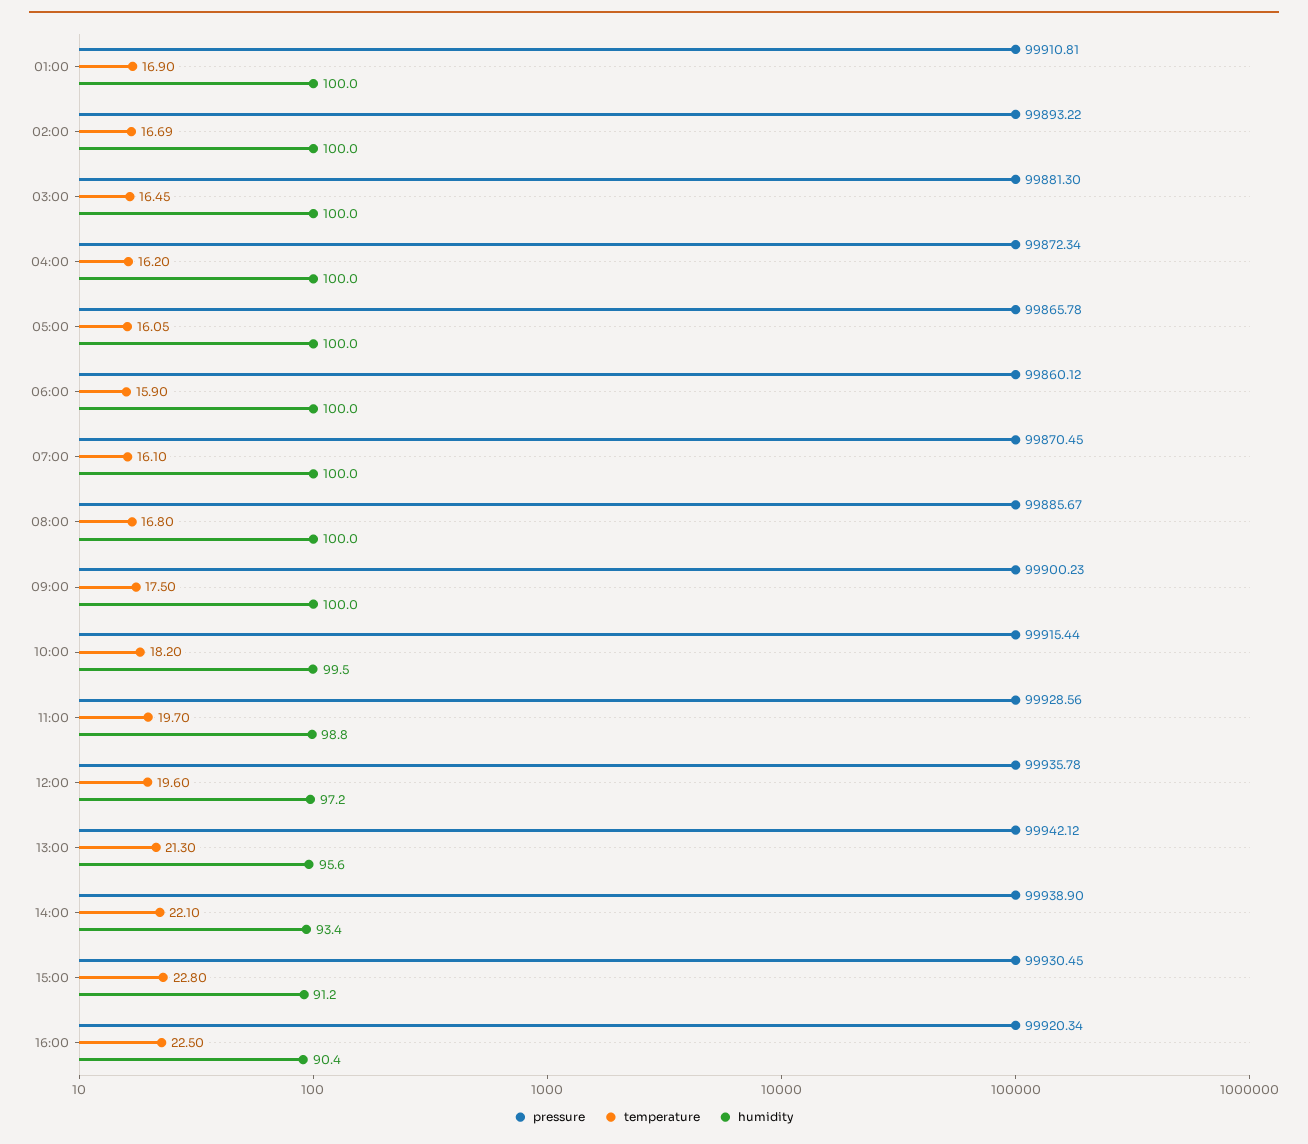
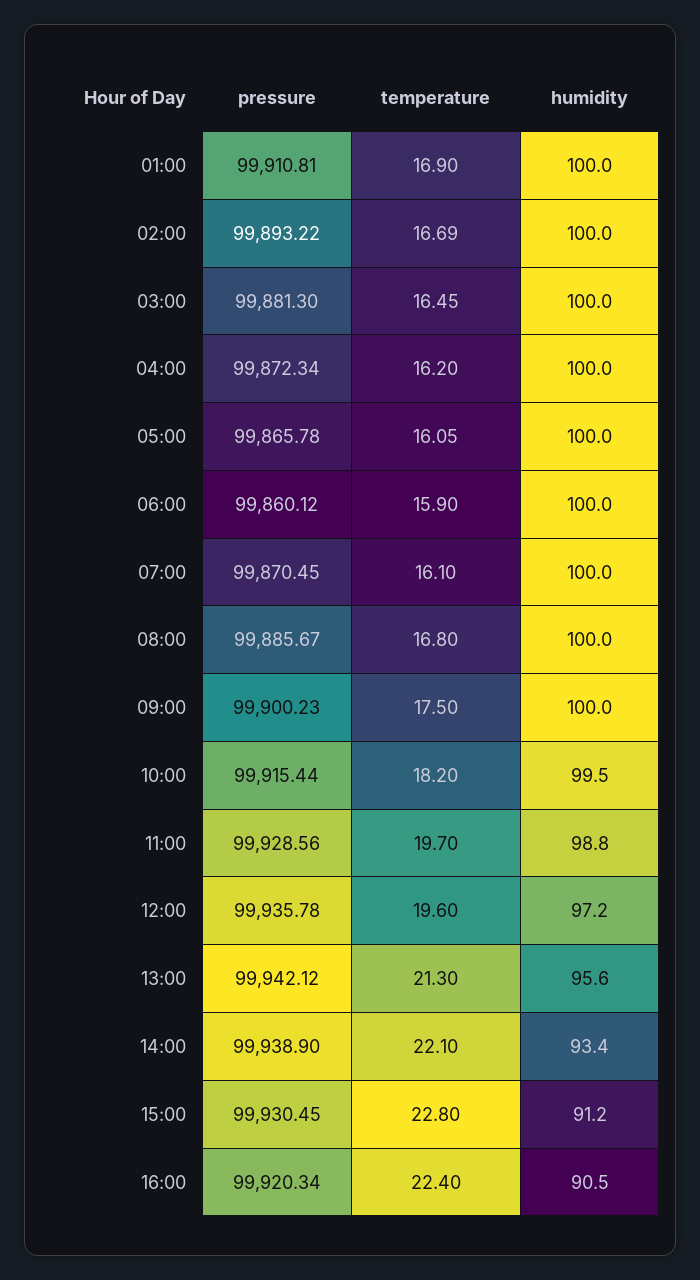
  {
    "pressure": {
      "01:00": 99910.81,
      "02:00": 99893.22,
      "03:00": 99881.3,
      "04:00": 99872.34,
      "05:00": 99865.78,
      "06:00": 99860.12,
      "07:00": 99870.45,
      "08:00": 99885.67,
      "09:00": 99900.23,
      "10:00": 99915.44,
      "11:00": 99928.56,
      "12:00": 99935.78,
      "13:00": 99942.12,
      "14:00": 99938.9,
      "15:00": 99930.45,
      "16:00": 99920.34
    },
    "temperature": {
      "01:00": 16.9,
      "02:00": 16.69,
      "03:00": 16.45,
      "04:00": 16.2,
      "05:00": 16.05,
      "06:00": 15.9,
      "07:00": 16.1,
      "08:00": 16.8,
      "09:00": 17.5,
      "10:00": 18.2,
      "11:00": 19.7,
      "12:00": 19.6,
      "13:00": 21.3,
      "14:00": 22.1,
      "15:00": 22.8,
-     "16:00": 22.5
+     "16:00": 22.4
    },
    "humidity": {
      "01:00": 100,
      "02:00": 100,
      "03:00": 100,
      "04:00": 100,
      "05:00": 100,
      "06:00": 100,
      "07:00": 100,
      "08:00": 100,
      "09:00": 100,
      "10:00": 99.5,
      "11:00": 98.8,
      "12:00": 97.2,
      "13:00": 95.6,
      "14:00": 93.4,
      "15:00": 91.2,
-     "16:00": 90.4
+     "16:00": 90.5
    }
  }

